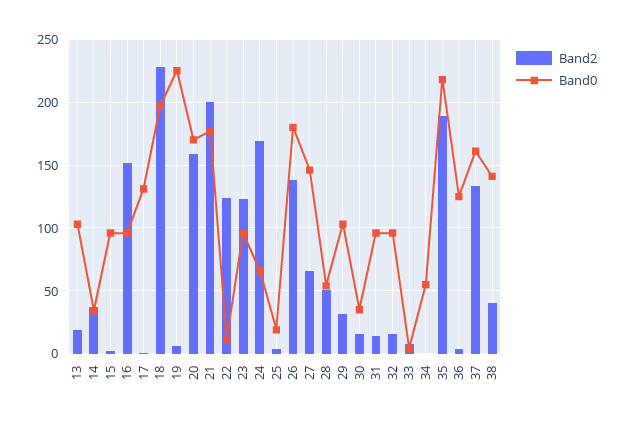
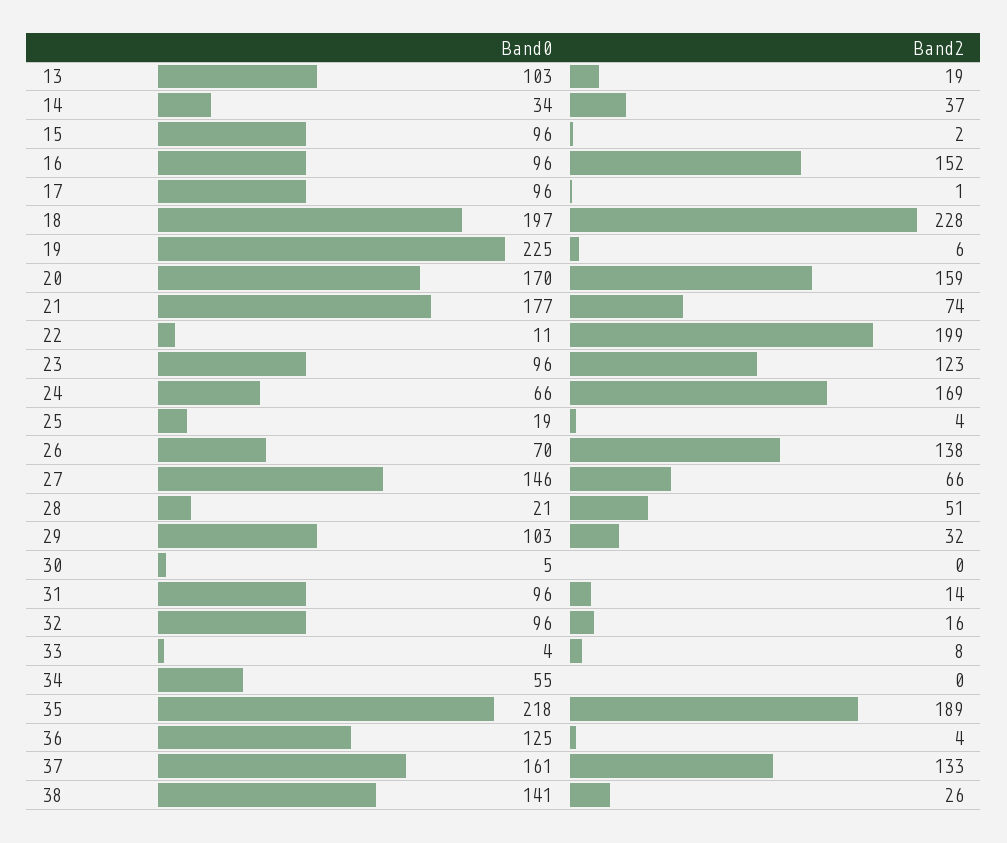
  {
    "Band2": {
      "13": 19,
      "14": 37,
      "15": 2,
      "16": 152,
      "17": 1,
      "18": 228,
      "19": 6,
      "20": 159,
-     "21": 200,
+     "21": 74,
-     "22": 125,
+     "22": 199,
      "23": 123,
      "24": 169,
      "25": 4,
      "26": 138,
      "27": 66,
      "28": 51,
      "29": 32,
-     "30": 15,
+     "30": 0,
      "31": 14,
      "32": 16,
      "33": 8,
      "34": 0,
      "35": 189,
      "36": 4,
      "37": 133,
-     "38": 40
+     "38": 26
    },
    "Band0": {
      "13": 103,
      "14": 34,
      "15": 96,
      "16": 96,
-     "17": 130,
+     "17": 96,
      "18": 197,
      "19": 225,
      "20": 170,
      "21": 177,
      "22": 11,
      "23": 96,
      "24": 66,
      "25": 19,
-     "26": 180,
+     "26": 70,
      "27": 146,
-     "28": 55,
+     "28": 21,
      "29": 103,
-     "30": 35,
+     "30": 5,
      "31": 96,
      "32": 96,
      "33": 4,
      "34": 55,
      "35": 218,
      "36": 125,
      "37": 161,
      "38": 141
    }
  }

